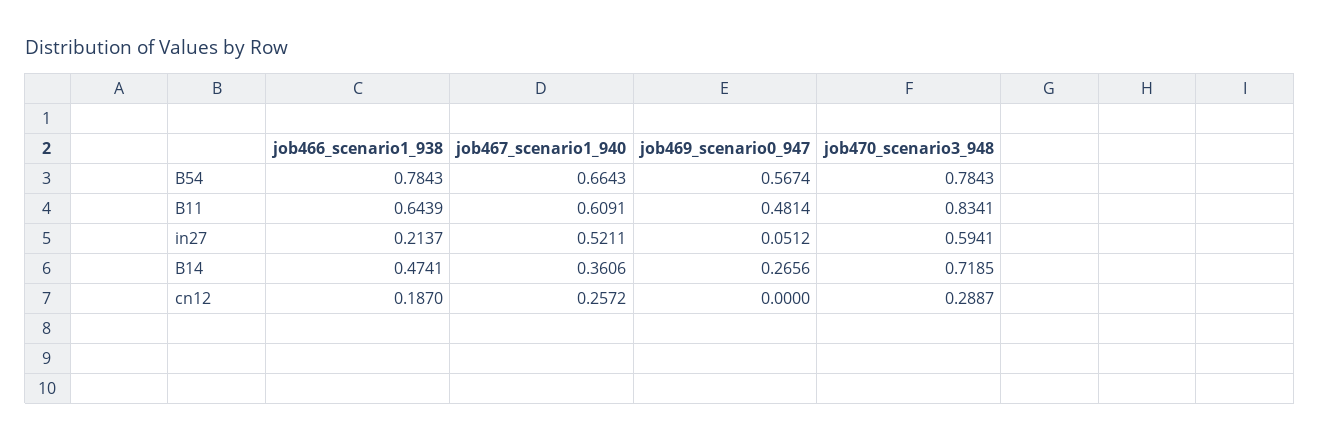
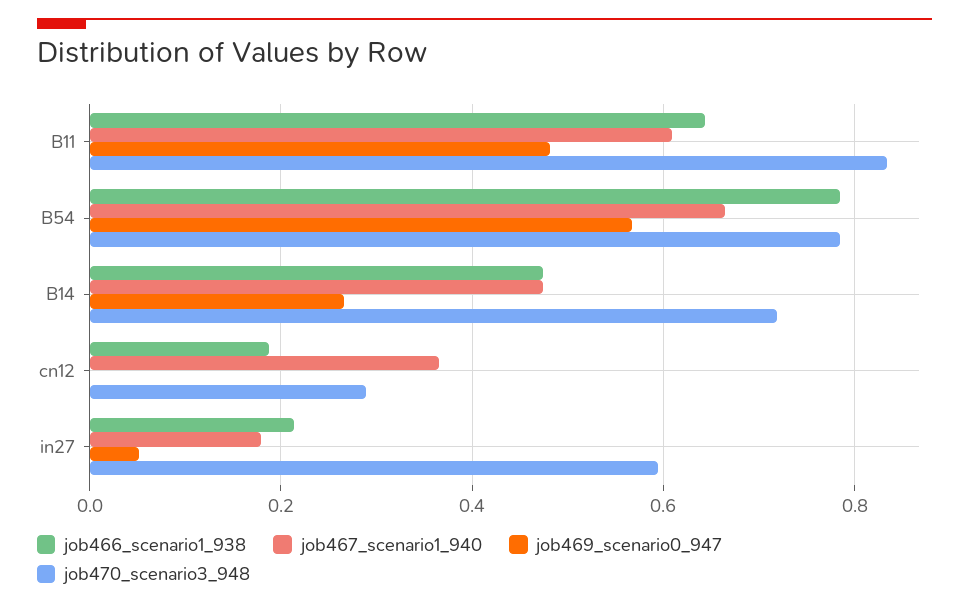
  {
    "job466_scenario1_938": {
      "B54": 0.7843,
      "B11": 0.6439,
      "in27": 0.2137,
      "B14": 0.4741,
      "cn12": 0.187
    },
    "job467_scenario1_940": {
      "B54": 0.6643,
      "B11": 0.6091,
-     "in27": 0.5211,
+     "in27": 0.18,
-     "B14": 0.3606,
+     "B14": 0.48,
-     "cn12": 0.2572
+     "cn12": 0.36
    },
    "job469_scenario0_947": {
      "B54": 0.5674,
      "B11": 0.4814,
      "in27": 0.0512,
      "B14": 0.2656,
      "cn12": 0
    },
    "job470_scenario3_948": {
      "B54": 0.7843,
      "B11": 0.8341,
      "in27": 0.5941,
      "B14": 0.7185,
      "cn12": 0.2887
    }
  }

